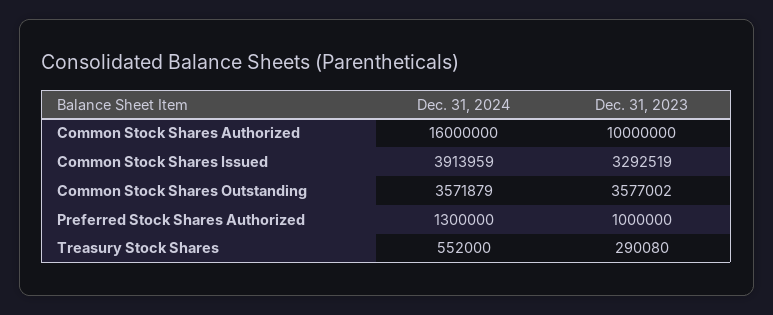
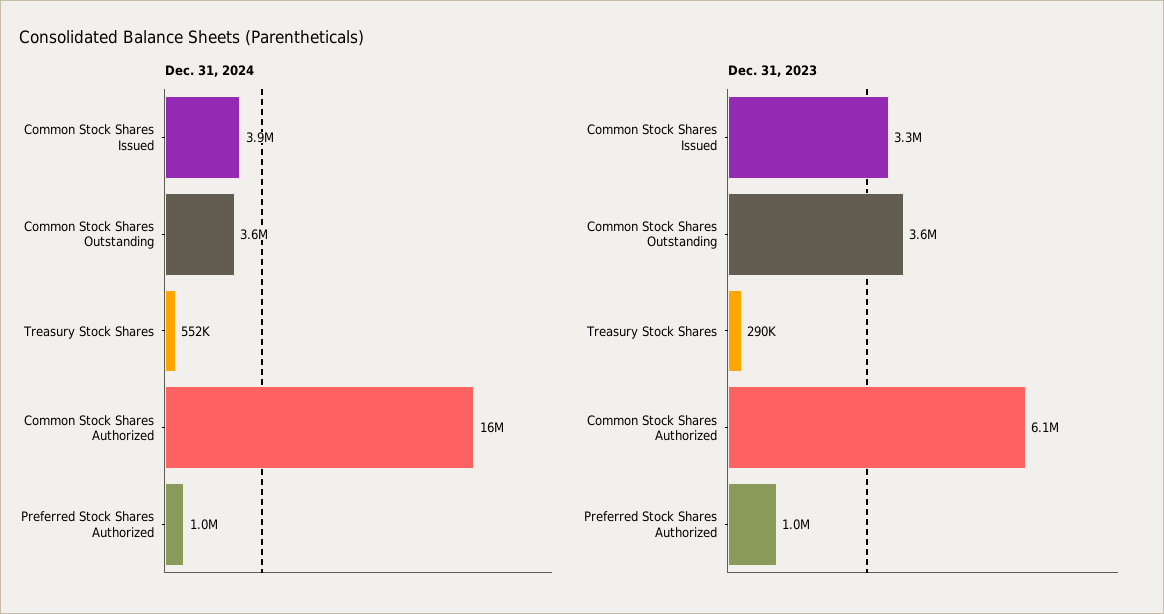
  {
    "Dec. 31, 2024": {
      "Common Stock Shares Authorized": 16000000,
      "Common Stock Shares Issued": 3913959,
      "Common Stock Shares Outstanding": 3571879,
-     "Preferred Stock Shares Authorized": 1300000,
+     "Preferred Stock Shares Authorized": 1000000,
      "Treasury Stock Shares": 552000
    },
    "Dec. 31, 2023": {
-     "Common Stock Shares Authorized": 10000000,
+     "Common Stock Shares Authorized": 6100000,
      "Common Stock Shares Issued": 3292519,
      "Common Stock Shares Outstanding": 3577002,
      "Preferred Stock Shares Authorized": 1000000,
      "Treasury Stock Shares": 290080
    }
  }

